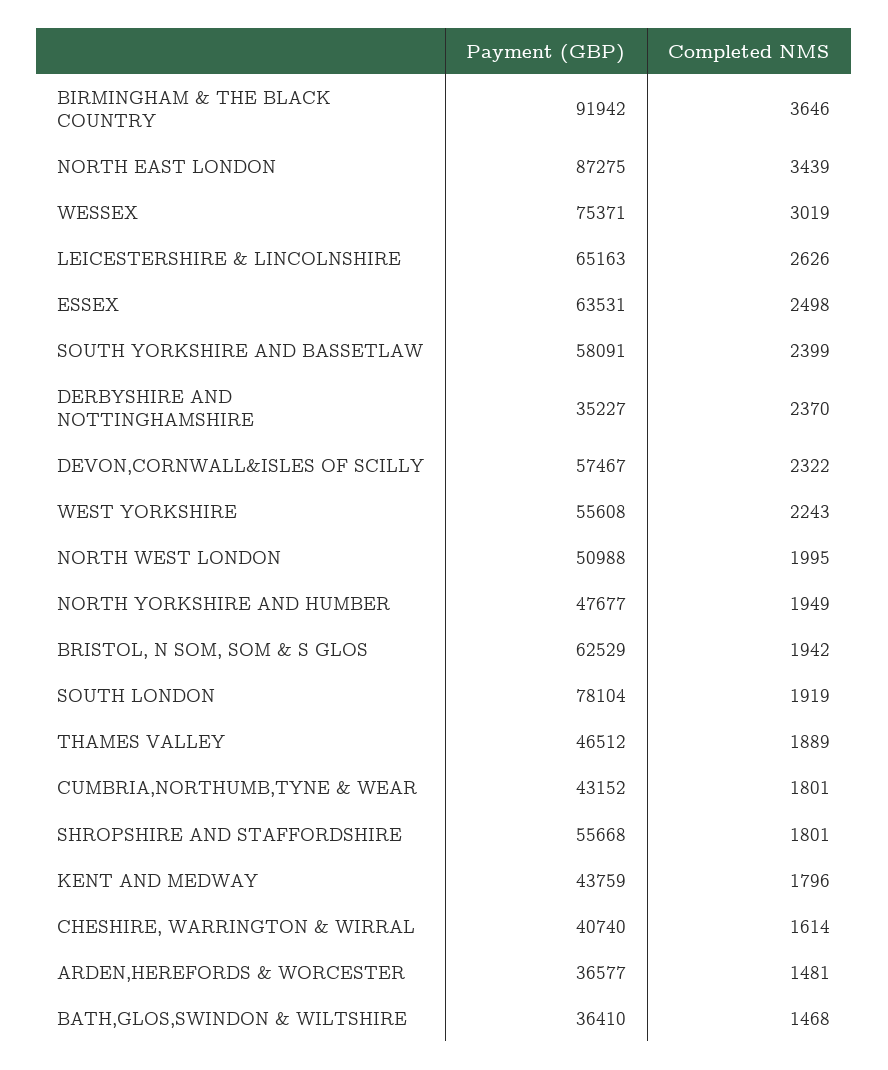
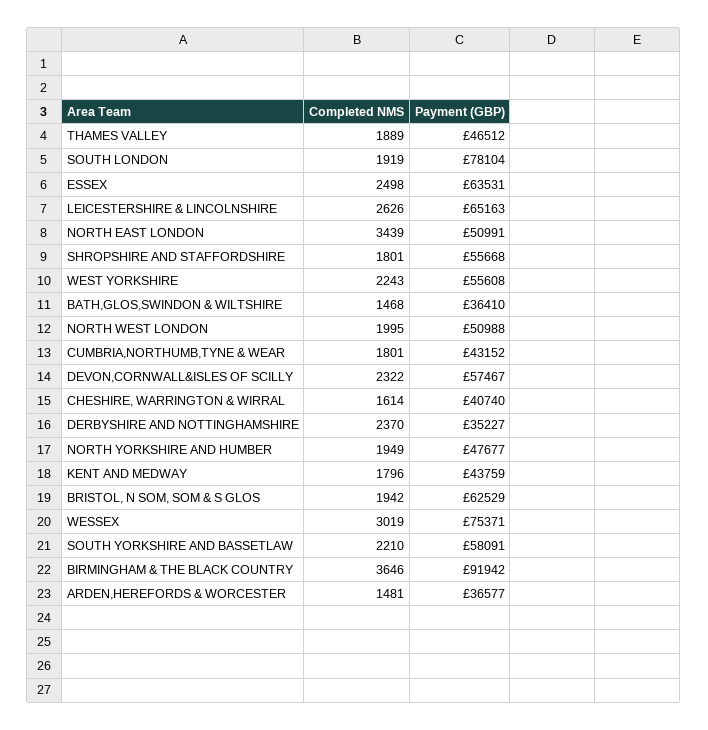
  {
    "Payment (GBP)": {
      "BIRMINGHAM & THE BLACK COUNTRY": 91942,
-     "NORTH EAST LONDON": 87275,
+     "NORTH EAST LONDON": 50991,
      "WESSEX": 75371,
      "LEICESTERSHIRE & LINCOLNSHIRE": 65163,
      "ESSEX": 63531,
      "SOUTH YORKSHIRE AND BASSETLAW": 58091,
      "DERBYSHIRE AND NOTTINGHAMSHIRE": 35227,
      "DEVON,CORNWALL&ISLES OF SCILLY": 57467,
      "WEST YORKSHIRE": 55608,
      "NORTH WEST LONDON": 50988,
      "NORTH YORKSHIRE AND HUMBER": 47677,
      "BRISTOL, N SOM, SOM & S GLOS": 62529,
      "SOUTH LONDON": 78104,
      "THAMES VALLEY": 46512,
      "CUMBRIA,NORTHUMB,TYNE & WEAR": 43152,
      "SHROPSHIRE AND STAFFORDSHIRE": 55668,
      "KENT AND MEDWAY": 43759,
      "CHESHIRE, WARRINGTON & WIRRAL": 40740,
      "ARDEN,HEREFORDS & WORCESTER": 36577,
      "BATH,GLOS,SWINDON & WILTSHIRE": 36410
    },
    "Completed NMS": {
      "BIRMINGHAM & THE BLACK COUNTRY": 3646,
      "NORTH EAST LONDON": 3439,
      "WESSEX": 3019,
      "LEICESTERSHIRE & LINCOLNSHIRE": 2626,
      "ESSEX": 2498,
-     "SOUTH YORKSHIRE AND BASSETLAW": 2399,
+     "SOUTH YORKSHIRE AND BASSETLAW": 2210,
      "DERBYSHIRE AND NOTTINGHAMSHIRE": 2370,
      "DEVON,CORNWALL&ISLES OF SCILLY": 2322,
      "WEST YORKSHIRE": 2243,
      "NORTH WEST LONDON": 1995,
      "NORTH YORKSHIRE AND HUMBER": 1949,
      "BRISTOL, N SOM, SOM & S GLOS": 1942,
      "SOUTH LONDON": 1919,
      "THAMES VALLEY": 1889,
      "CUMBRIA,NORTHUMB,TYNE & WEAR": 1801,
      "SHROPSHIRE AND STAFFORDSHIRE": 1801,
      "KENT AND MEDWAY": 1796,
      "CHESHIRE, WARRINGTON & WIRRAL": 1614,
      "ARDEN,HEREFORDS & WORCESTER": 1481,
      "BATH,GLOS,SWINDON & WILTSHIRE": 1468
    }
  }

